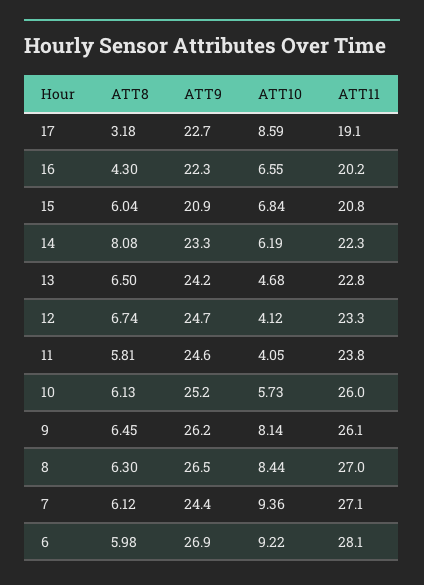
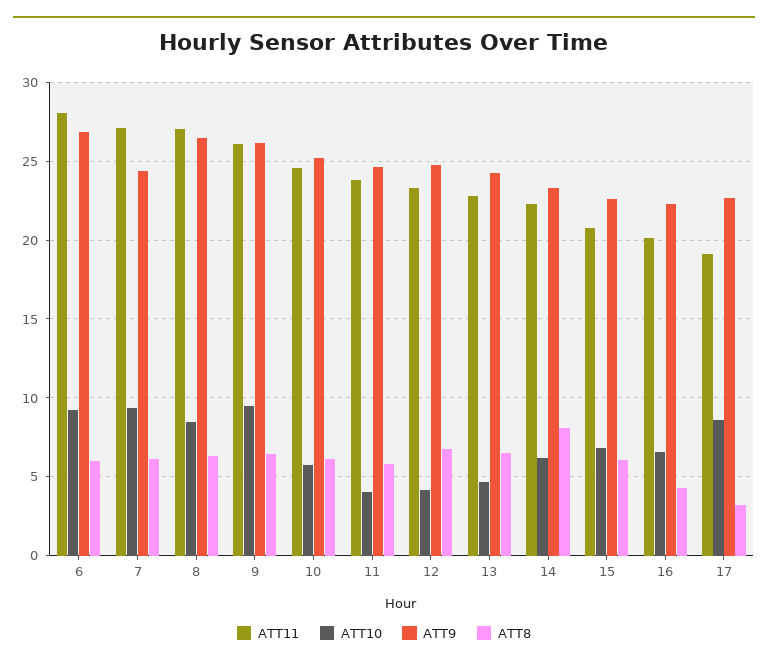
  {
    "ATT8": {
      "17": 3.18,
      "16": 4.3,
      "15": 6.04,
      "14": 8.08,
      "13": 6.5,
      "12": 6.74,
      "11": 5.81,
      "10": 6.13,
      "9": 6.45,
      "8": 6.3,
      "7": 6.12,
      "6": 5.98
    },
    "ATT9": {
      "17": 22.7,
      "16": 22.3,
-     "15": 20.9,
+     "15": 22.5,
      "14": 23.3,
      "13": 24.2,
      "12": 24.7,
      "11": 24.6,
      "10": 25.2,
      "9": 26.2,
      "8": 26.5,
      "7": 24.4,
      "6": 26.9
    },
    "ATT10": {
      "17": 8.59,
      "16": 6.55,
      "15": 6.84,
      "14": 6.19,
      "13": 4.68,
      "12": 4.12,
      "11": 4.05,
      "10": 5.73,
-     "9": 8.14,
+     "9": 9.5,
      "8": 8.44,
      "7": 9.36,
      "6": 9.22
    },
    "ATT11": {
      "17": 19.1,
      "16": 20.2,
      "15": 20.8,
      "14": 22.3,
      "13": 22.8,
      "12": 23.3,
      "11": 23.8,
-     "10": 26,
+     "10": 24.5,
      "9": 26.1,
      "8": 27,
      "7": 27.1,
      "6": 28.1
    }
  }

